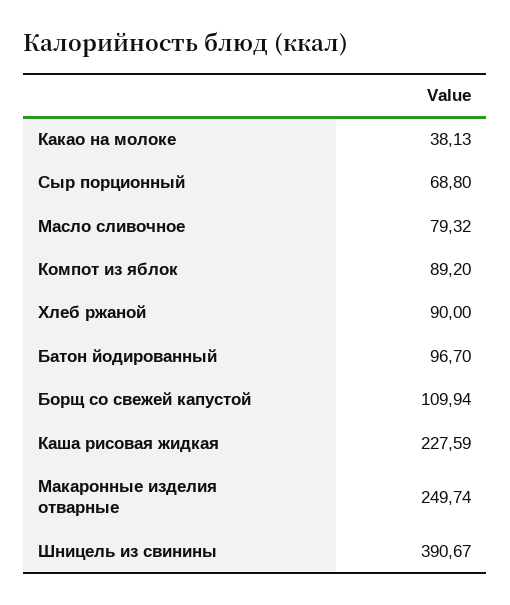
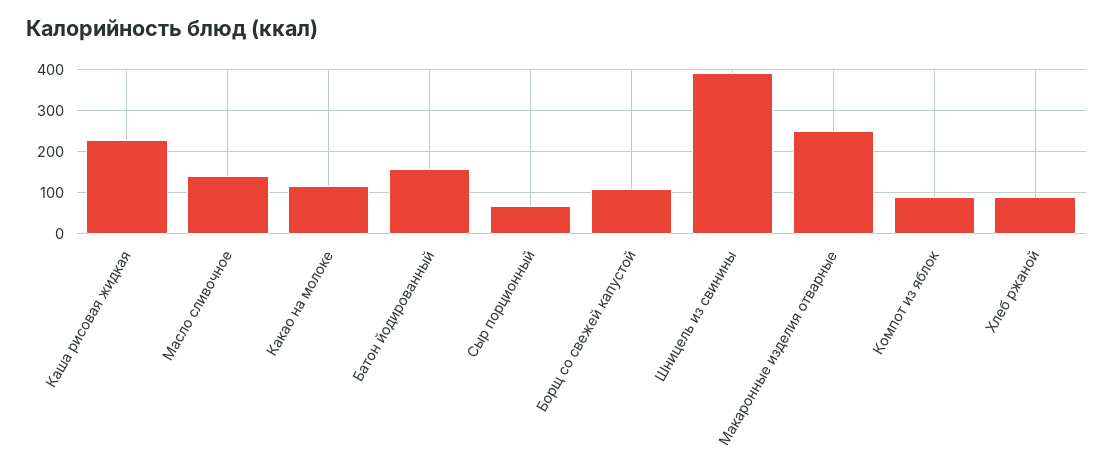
  {
-   "Какао на молоке": 38.13,
+   "Какао на молоке": 120,
    "Сыр порционный": 68.8,
-   "Масло сливочное": 79.32,
+   "Масло сливочное": 140,
    "Компот из яблок": 89.2,
    "Хлеб ржаной": 90,
-   "Батон йодированный": 96.7,
+   "Батон йодированный": 160,
    "Борщ со свежей капустой": 109.94,
    "Каша рисовая жидкая": 227.59,
    "Макаронные изделия отварные": 249.74,
    "Шницель из свинины": 390.67
  }

